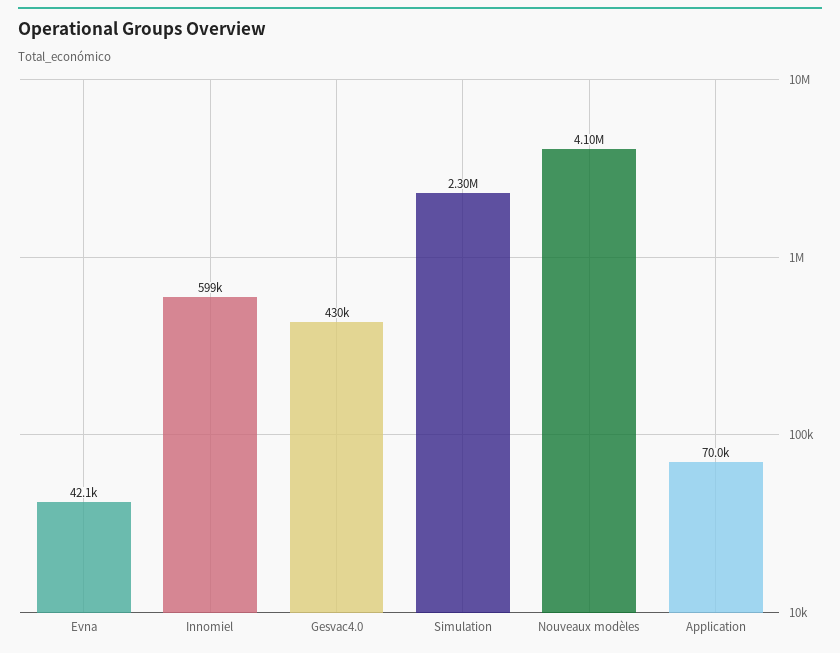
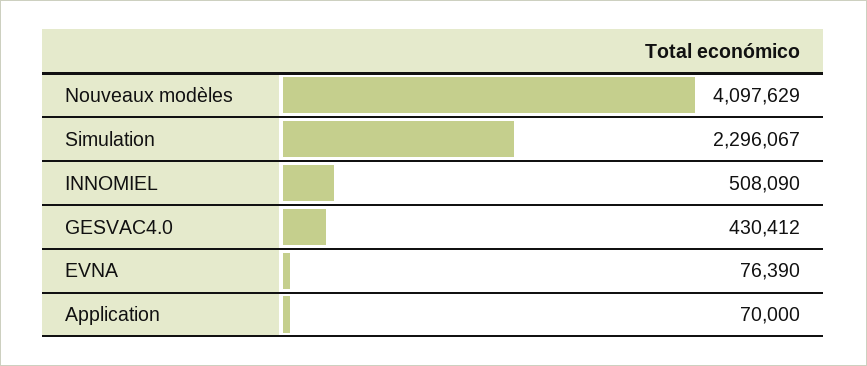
  {
-   "Evna": 42100,
+   "Evna": 76390,
-   "Innomiel": 599000,
+   "Innomiel": 508090,
    "Gesvac4.0": 430412,
    "Simulation": 2296067,
    "Nouveaux modèles": 4097629,
    "Application": 70000
  }

